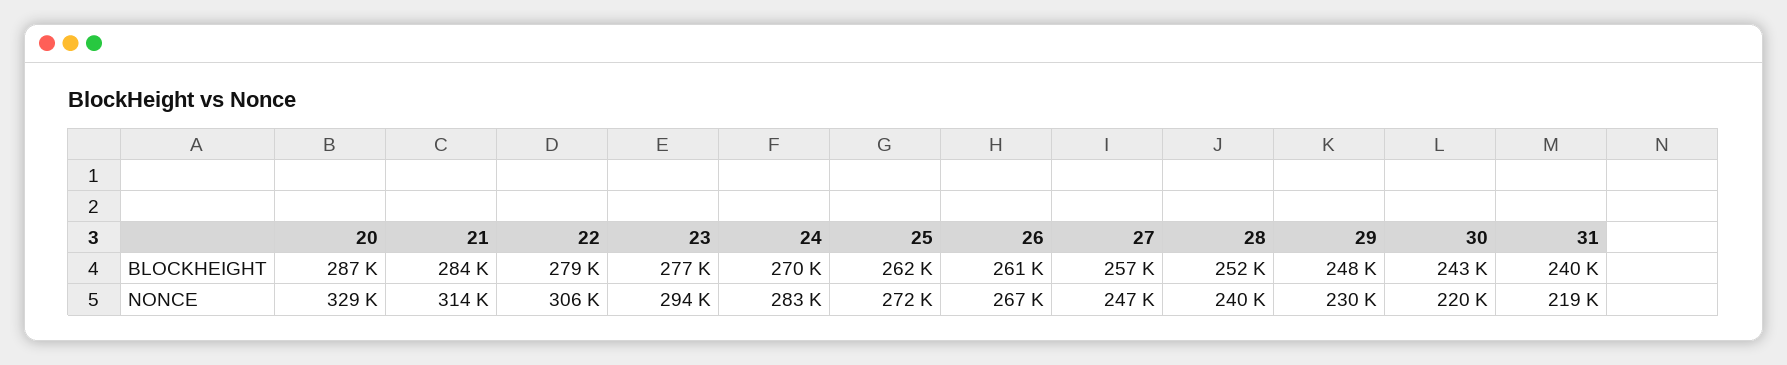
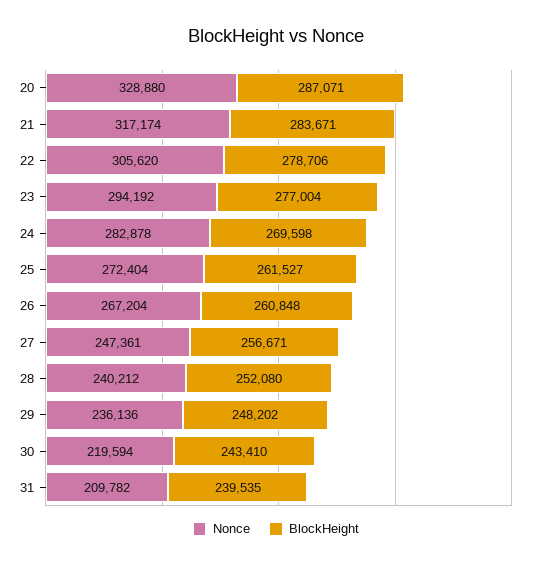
  {
    "BLOCKHEIGHT": {
      "20": 287071,
      "21": 283671,
      "22": 278706,
      "23": 277004,
      "24": 269598,
      "25": 261527,
      "26": 260848,
      "27": 256671,
      "28": 252080,
      "29": 248202,
      "30": 243410,
      "31": 239535
    },
    "NONCE": {
      "20": 328880,
-     "21": 314000,
+     "21": 317174,
      "22": 305620,
      "23": 294192,
      "24": 282878,
      "25": 272404,
      "26": 267204,
      "27": 247361,
      "28": 240212,
-     "29": 230000,
+     "29": 236136,
      "30": 219594,
-     "31": 219000
+     "31": 209782
    }
  }

